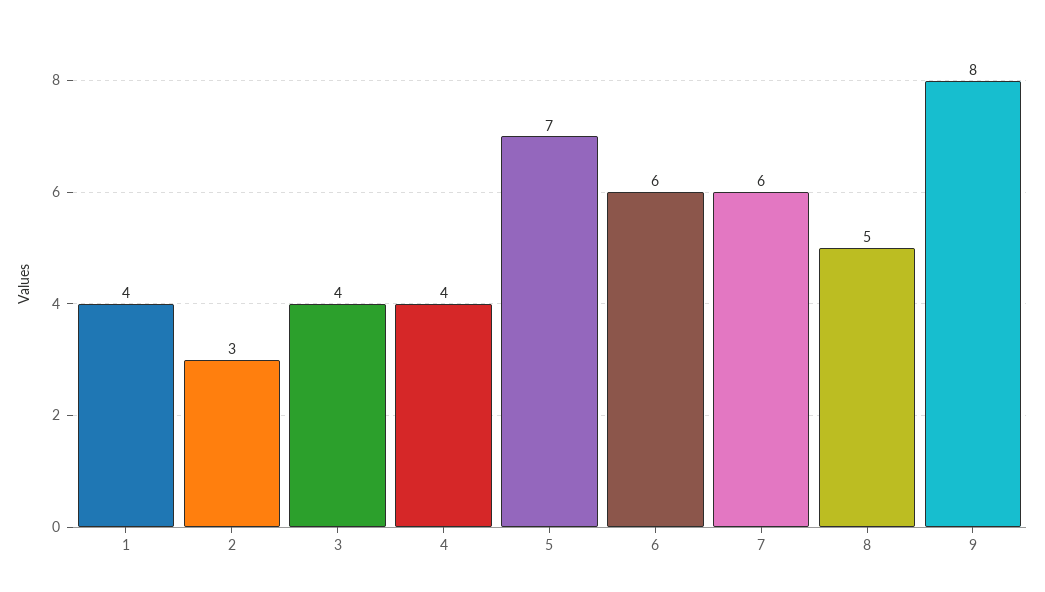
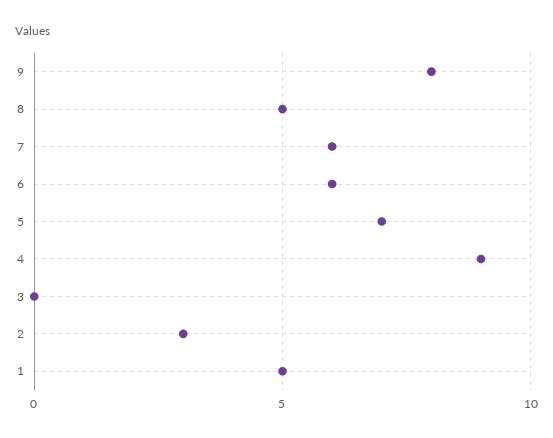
  {
-   "1": 4,
+   "1": 5,
    "2": 3,
-   "3": 4,
+   "3": 0,
-   "4": 4,
+   "4": 9,
    "5": 7,
    "6": 6,
    "7": 6,
    "8": 5,
    "9": 8
  }

